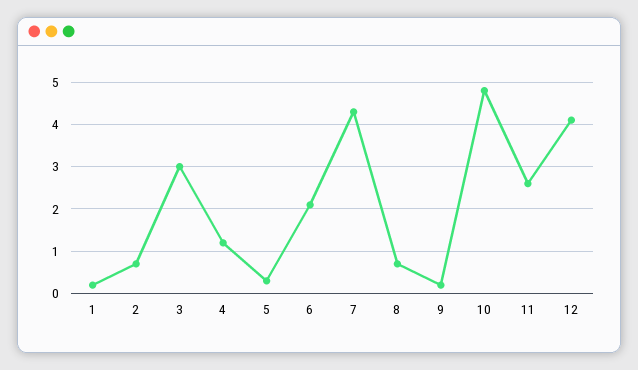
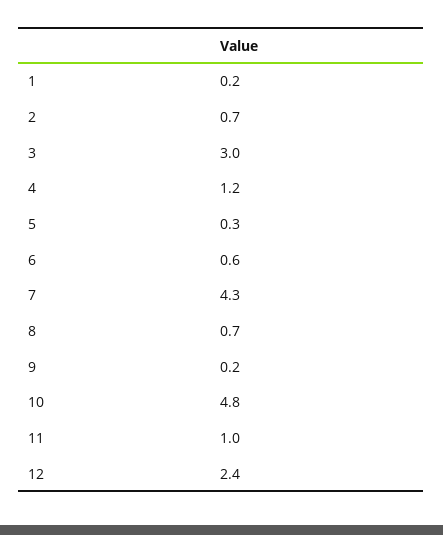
  {
    "1": 0.2,
    "2": 0.7,
    "3": 3,
    "4": 1.2,
    "5": 0.3,
-   "6": 2,
+   "6": 0.6,
    "7": 4.3,
    "8": 0.7,
    "9": 0.2,
    "10": 4.8,
-   "11": 2.5,
+   "11": 1,
-   "12": 4
+   "12": 2.4
  }

